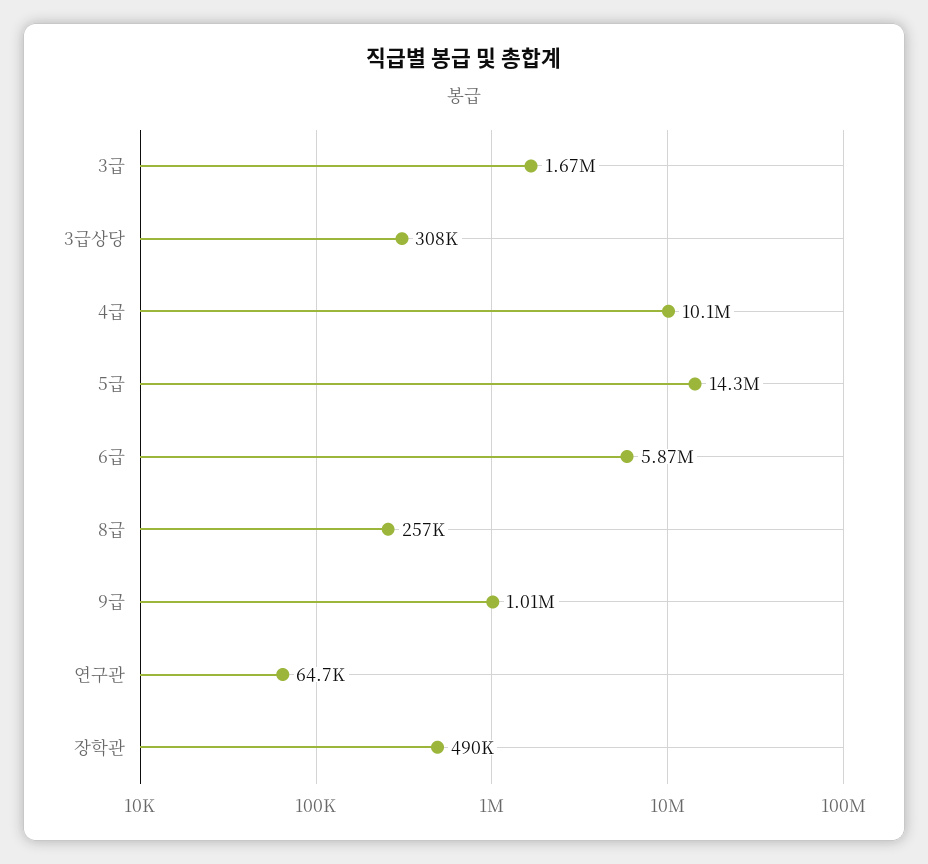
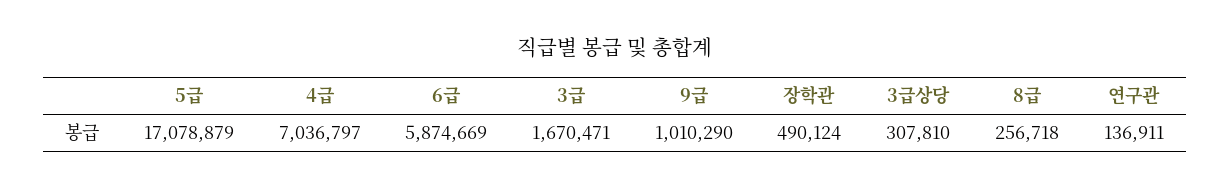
  {
    "3급": 1670471,
    "3급상당": 307810,
-   "4급": 10100000,
+   "4급": 7036797,
-   "5급": 14300000,
+   "5급": 17078879,
    "6급": 5874669,
    "8급": 256718,
    "9급": 1010290,
-   "연구관": 64700,
+   "연구관": 136911,
    "장학관": 490124
  }

